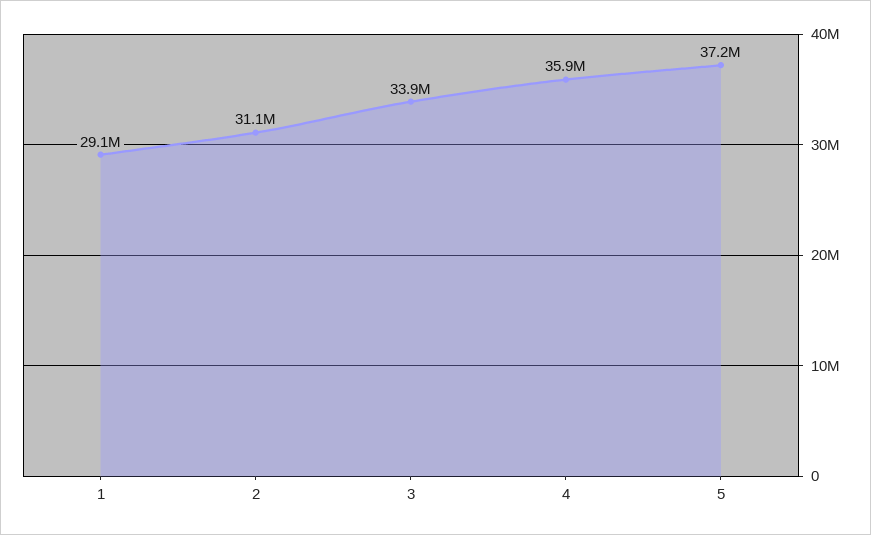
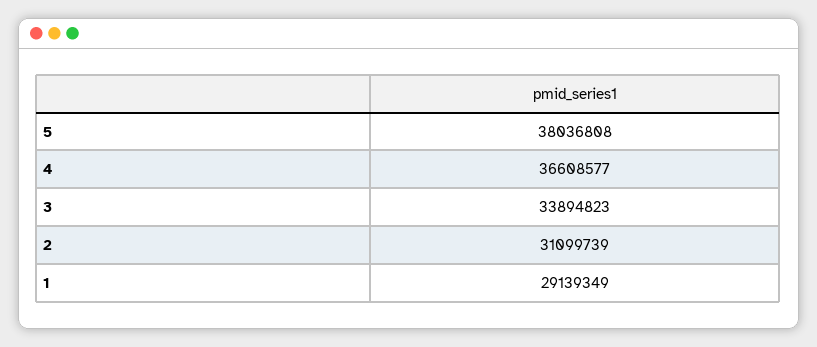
  {
    "1": 29139349,
    "2": 31099739,
    "3": 33894823,
-   "4": 35900000,
+   "4": 36608577,
-   "5": 37200000
+   "5": 38036808
  }

